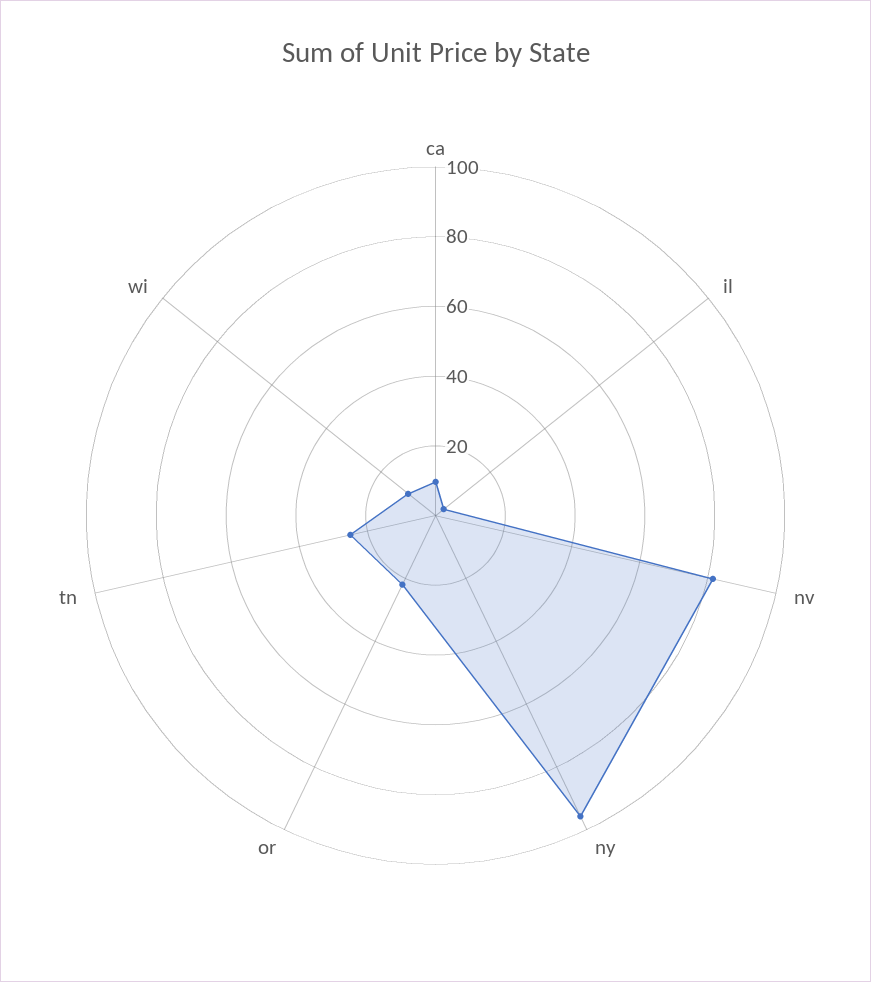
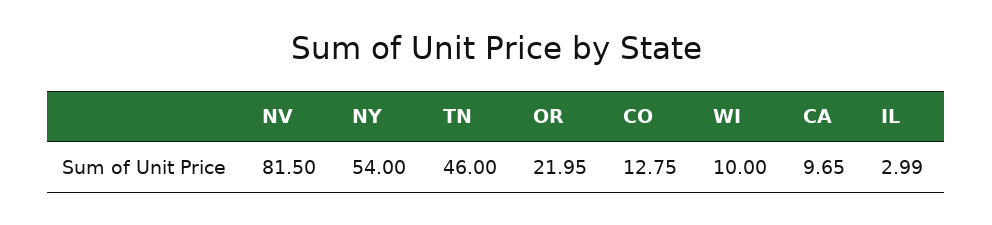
  {
    "ca": 9.65,
    "il": 2.99,
    "nv": 81.5,
-   "ny": 95,
+   "ny": 54,
    "or": 21.95,
-   "tn": 25,
+   "tn": 46,
-   "wi": 10
+   "wi": 10,
+   "CO": 12.75
  }

